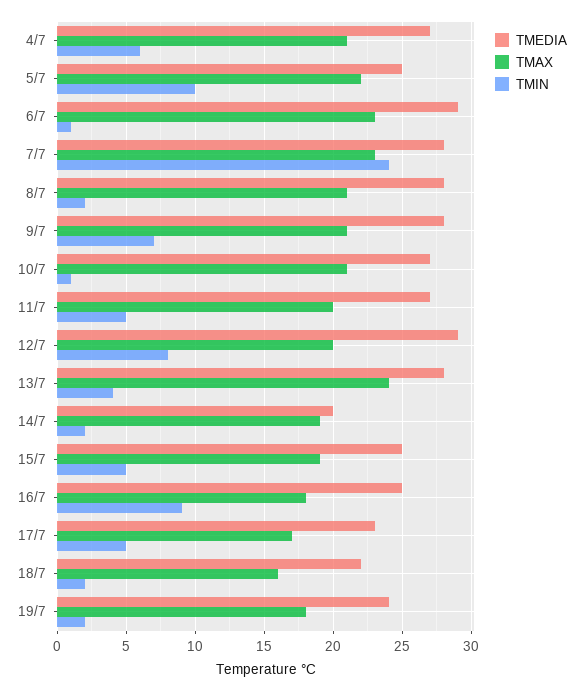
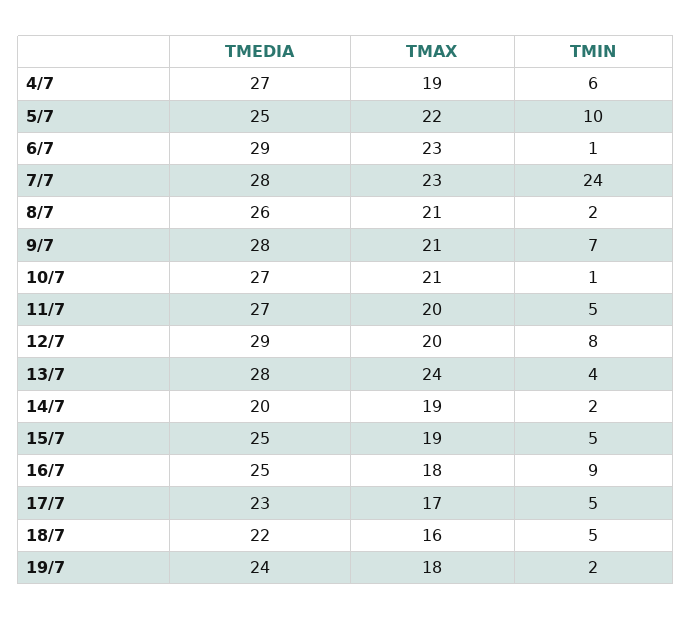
  {
    "TMEDIA": {
      "4/7": 27,
      "5/7": 25,
      "6/7": 29,
      "7/7": 28,
-     "8/7": 28,
+     "8/7": 26,
      "9/7": 28,
      "10/7": 27,
      "11/7": 27,
      "12/7": 29,
      "13/7": 28,
      "14/7": 20,
      "15/7": 25,
      "16/7": 25,
      "17/7": 23,
      "18/7": 22,
      "19/7": 24
    },
    "TMAX": {
-     "4/7": 21,
+     "4/7": 19,
      "5/7": 22,
      "6/7": 23,
      "7/7": 23,
      "8/7": 21,
      "9/7": 21,
      "10/7": 21,
      "11/7": 20,
      "12/7": 20,
      "13/7": 24,
      "14/7": 19,
      "15/7": 19,
      "16/7": 18,
      "17/7": 17,
      "18/7": 16,
      "19/7": 18
    },
    "TMIN": {
      "4/7": 6,
      "5/7": 10,
      "6/7": 1,
      "7/7": 24,
      "8/7": 2,
      "9/7": 7,
      "10/7": 1,
      "11/7": 5,
      "12/7": 8,
      "13/7": 4,
      "14/7": 2,
      "15/7": 5,
      "16/7": 9,
      "17/7": 5,
-     "18/7": 2,
+     "18/7": 5,
      "19/7": 2
    }
  }

